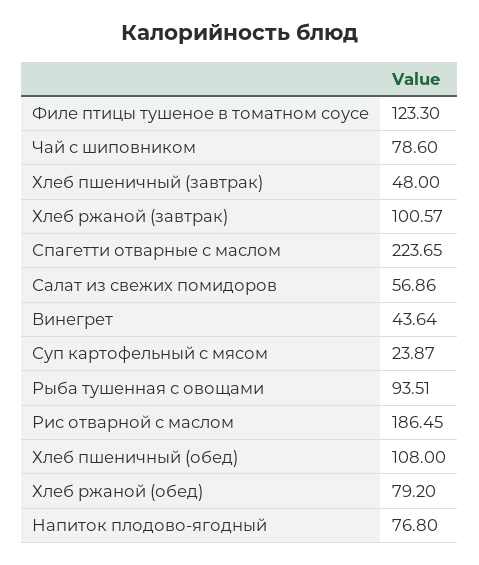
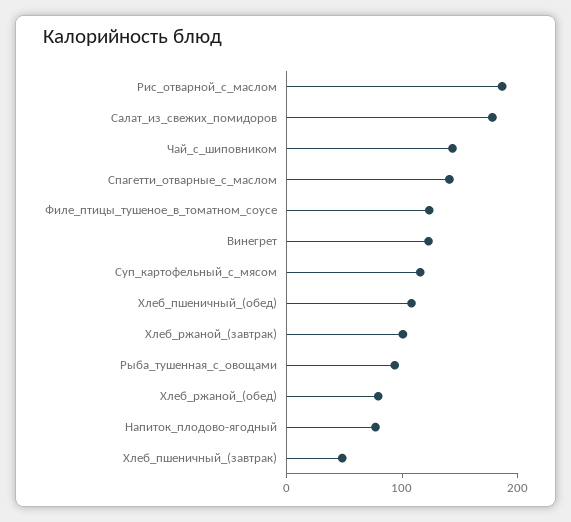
  {
    "Филе птицы тушеное в томатном соусе": 123.3,
-   "Чай с шиповником": 78.6,
+   "Чай с шиповником": 140,
    "Хлеб пшеничный (завтрак)": 48,
    "Хлеб ржаной (завтрак)": 100.57,
-   "Спагетти отварные с маслом": 223.65,
+   "Спагетти отварные с маслом": 140,
-   "Салат из свежих помидоров": 56.86,
+   "Салат из свежих помидоров": 180,
-   "Винегрет": 43.64,
+   "Винегрет": 120,
-   "Суп картофельный с мясом": 23.87,
+   "Суп картофельный с мясом": 120,
    "Рыба тушенная с овощами": 93.51,
    "Рис отварной с маслом": 186.45,
    "Хлеб пшеничный (обед)": 108,
    "Хлеб ржаной (обед)": 79.2,
    "Напиток плодово-ягодный": 76.8
  }

